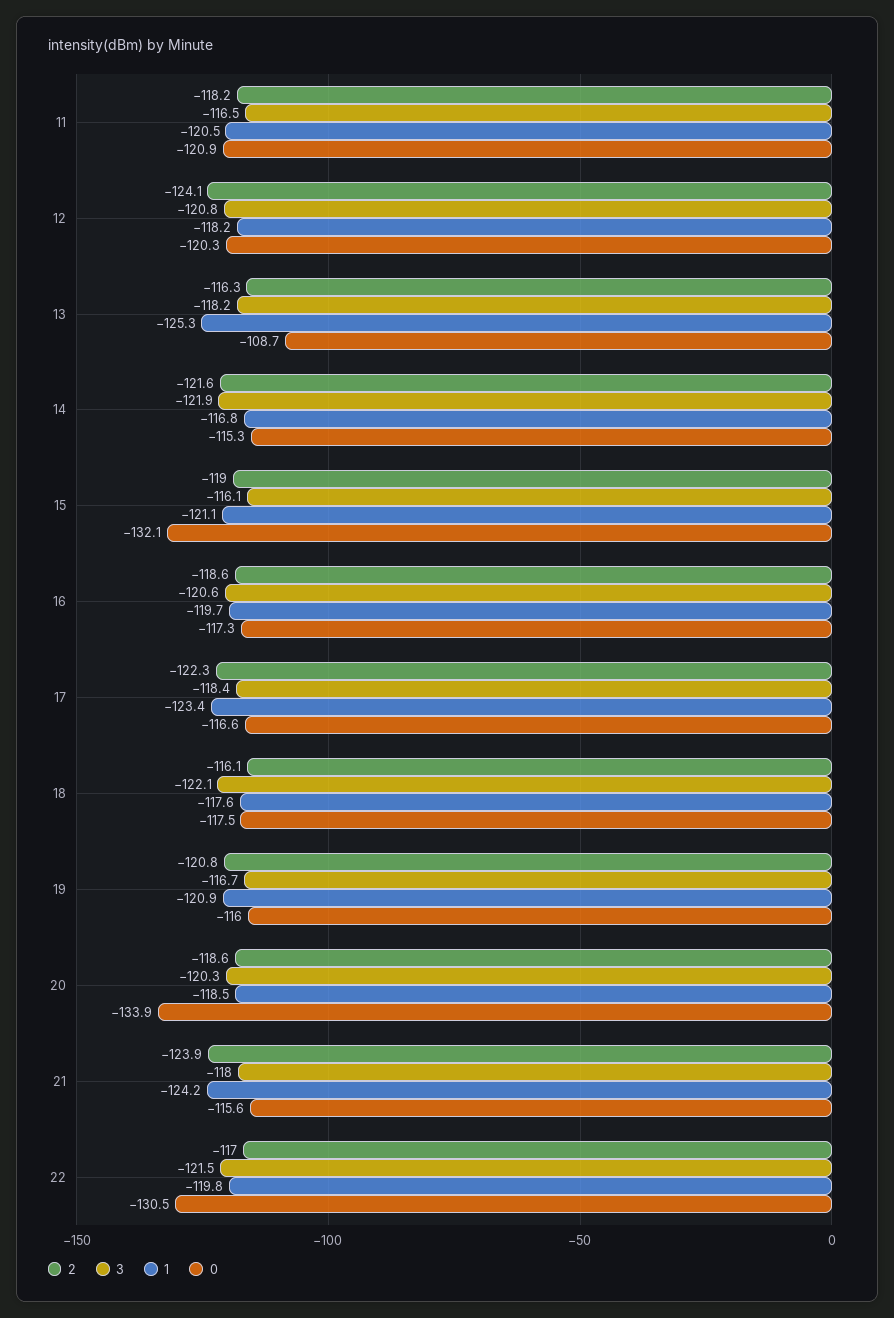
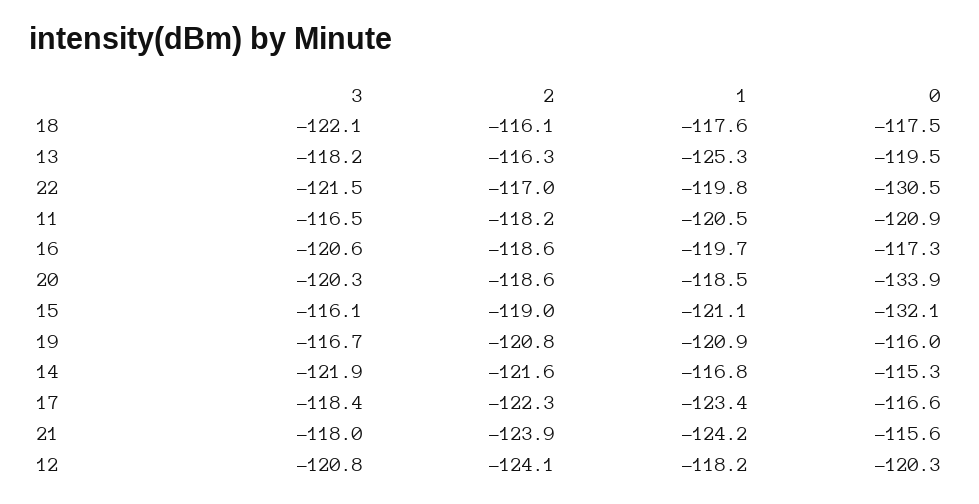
  {
    "2": {
      "11": -118.2,
      "12": -124.1,
      "13": -116.3,
      "14": -121.6,
      "15": -119,
      "16": -118.6,
      "17": -122.3,
      "18": -116.1,
      "19": -120.8,
      "20": -118.6,
      "21": -123.9,
      "22": -117
    },
    "3": {
      "11": -116.5,
      "12": -120.8,
      "13": -118.2,
      "14": -121.9,
      "15": -116.1,
      "16": -120.6,
      "17": -118.4,
      "18": -122.1,
      "19": -116.7,
      "20": -120.3,
      "21": -118,
      "22": -121.5
    },
    "1": {
      "11": -120.5,
      "12": -118.2,
      "13": -125.3,
      "14": -116.8,
      "15": -121.1,
      "16": -119.7,
      "17": -123.4,
      "18": -117.6,
      "19": -120.9,
      "20": -118.5,
      "21": -124.2,
      "22": -119.8
    },
    "0": {
      "11": -120.9,
      "12": -120.3,
-     "13": -108.7,
+     "13": -119.5,
      "14": -115.3,
      "15": -132.1,
      "16": -117.3,
      "17": -116.6,
      "18": -117.5,
      "19": -116,
      "20": -133.9,
      "21": -115.6,
      "22": -130.5
    }
  }

